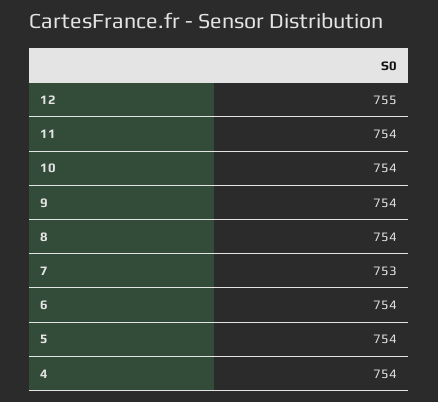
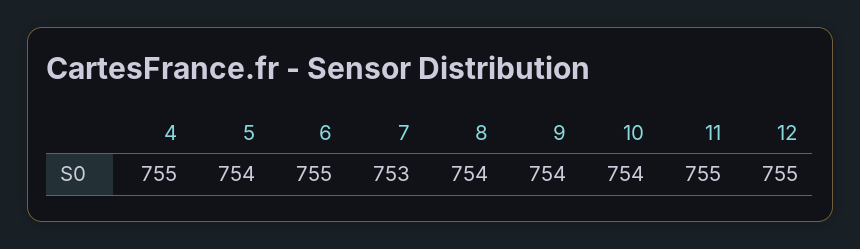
  {
    "12": 755,
-   "11": 754,
+   "11": 755,
    "10": 754,
    "9": 754,
    "8": 754,
    "7": 753,
-   "6": 754,
+   "6": 755,
    "5": 754,
-   "4": 754
+   "4": 755
  }

